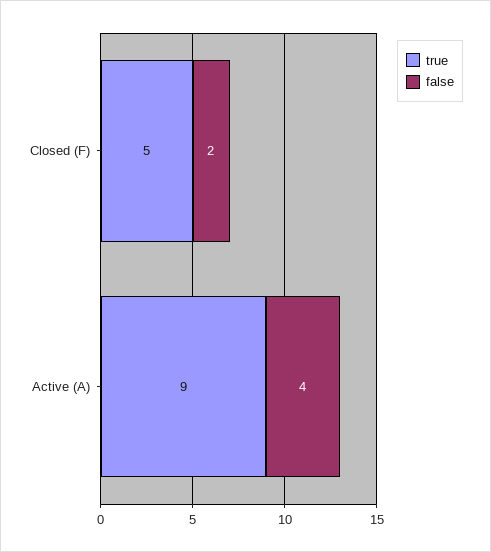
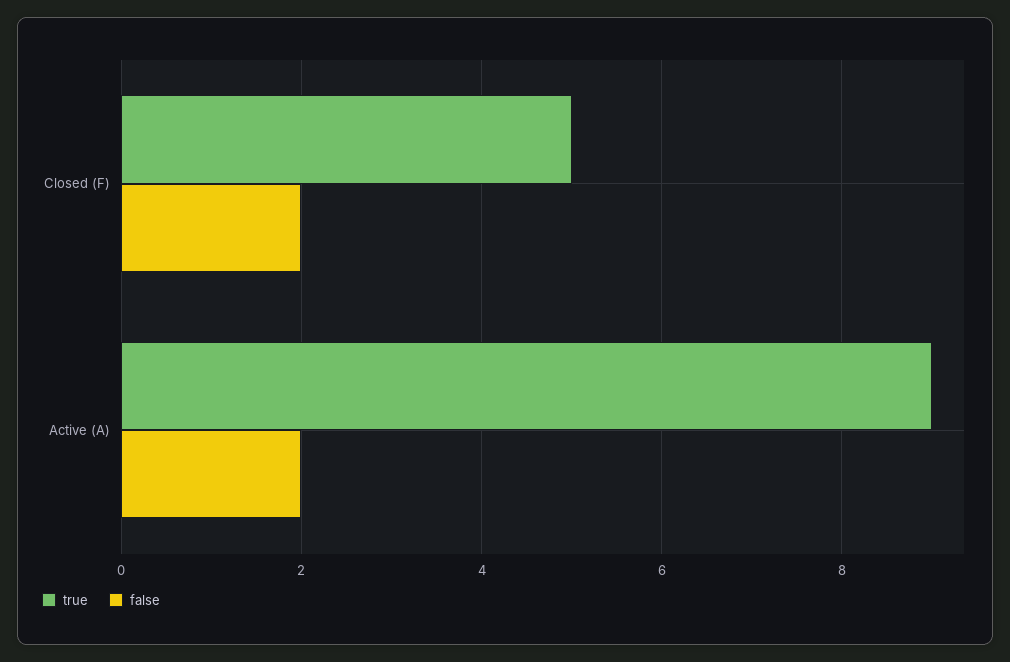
  {
    "true": {
      "Closed (F)": 5,
      "Active (A)": 9
    },
    "false": {
      "Closed (F)": 2,
-     "Active (A)": 4
+     "Active (A)": 2
    }
  }

